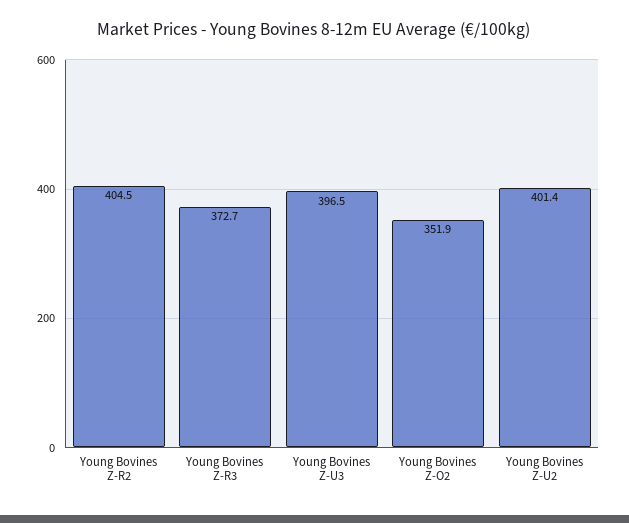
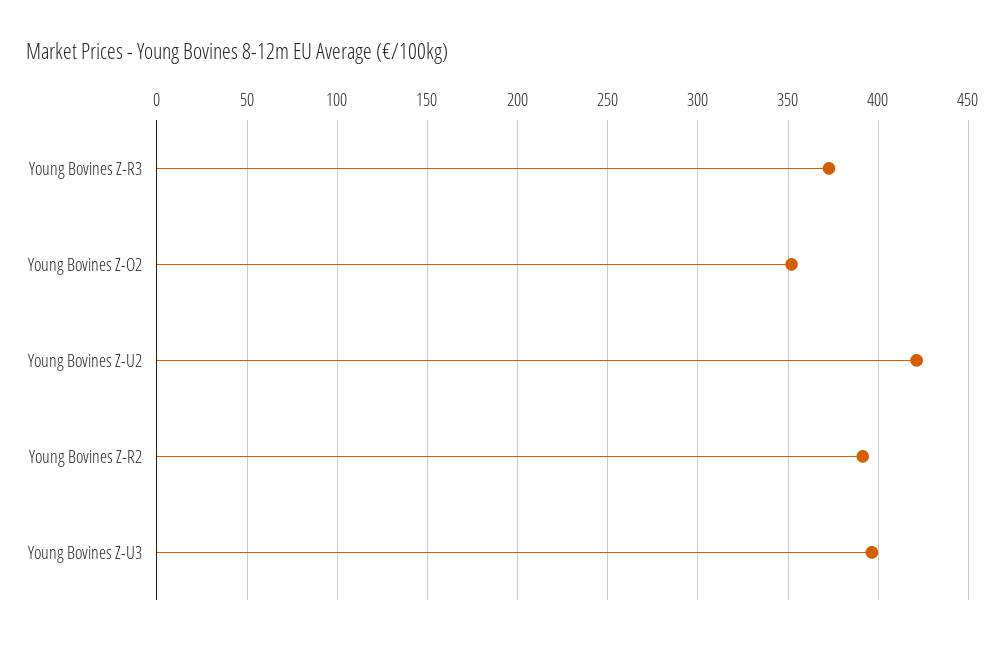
  {
-   "Young Bovines Z-R2": 404.5,
+   "Young Bovines Z-R2": 390,
    "Young Bovines Z-R3": 372.7,
    "Young Bovines Z-U3": 396.5,
    "Young Bovines Z-O2": 351.9,
-   "Young Bovines Z-U2": 401.4
+   "Young Bovines Z-U2": 420
  }

